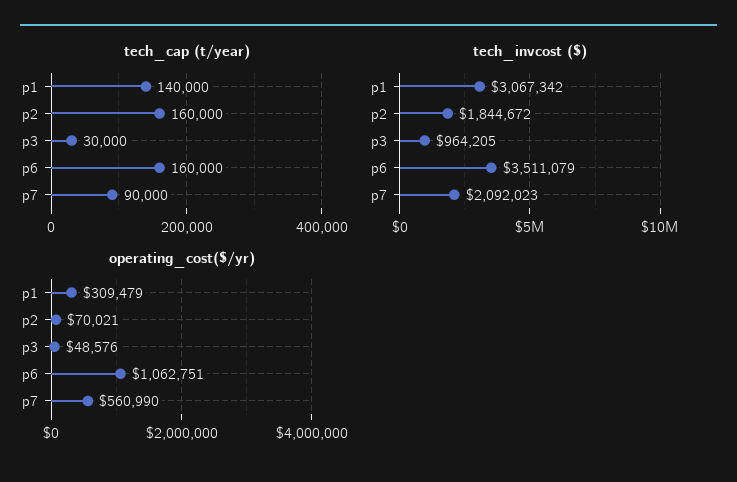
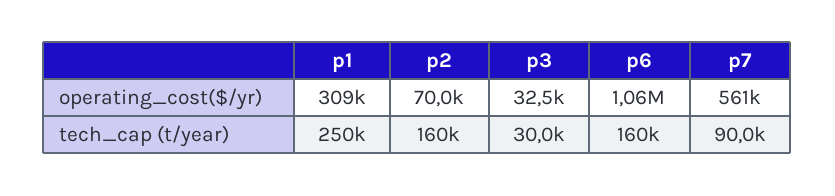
  {
    "tech_cap (t/year)": {
-     "p1": 140000,
+     "p1": 250000,
      "p2": 160000,
      "p3": 30000,
      "p6": 160000,
      "p7": 90000
    },
-   "tech_invcost ($)": {
-     "p1": 3067342,
-     "p2": 1844672,
-     "p3": 964205,
-     "p6": 3511079,
-     "p7": 2092023
-   },
    "operating_cost($/yr)": {
      "p1": 309479,
      "p2": 70021,
-     "p3": 48576,
+     "p3": 32500,
      "p6": 1062751,
      "p7": 560990
    }
  }

